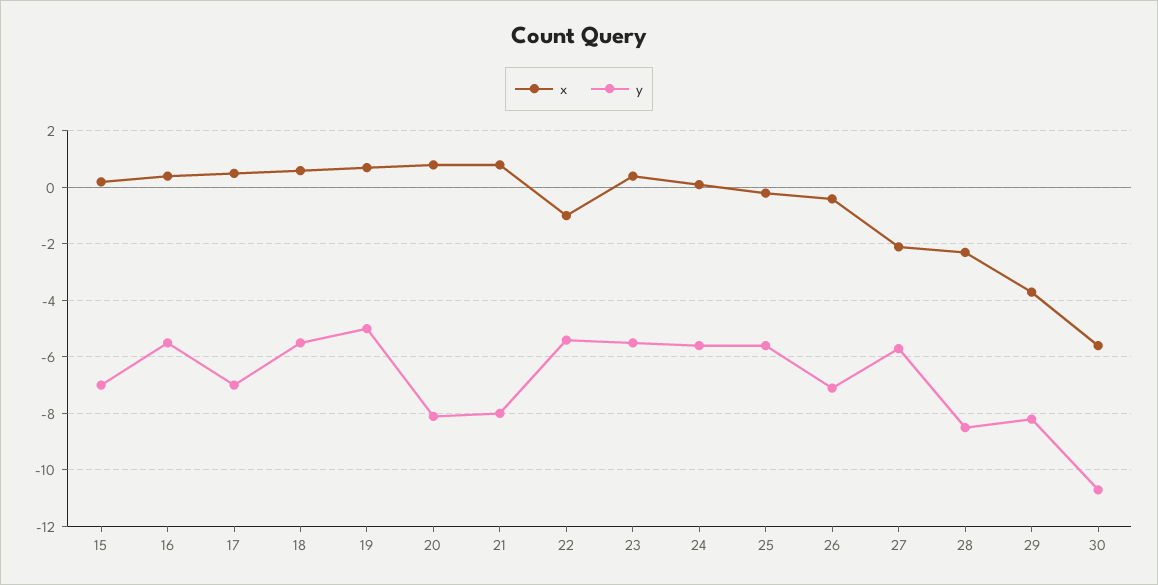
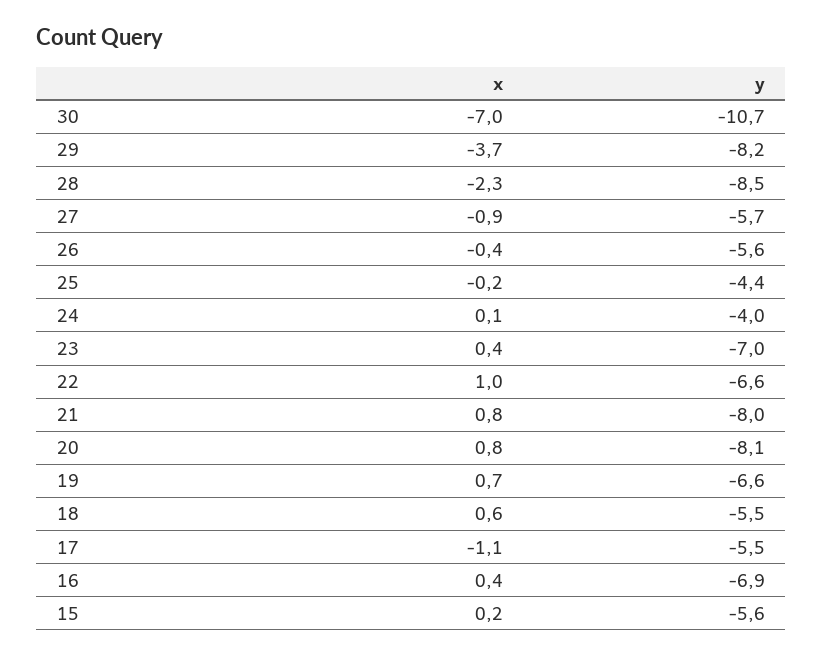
  {
    "x": {
      "15": 0.2,
      "16": 0.4,
-     "17": 0.5,
+     "17": -1.1,
      "18": 0.6,
      "19": 0.7,
      "20": 0.8,
      "21": 0.8,
-     "22": -1,
+     "22": 1,
      "23": 0.4,
      "24": 0.1,
      "25": -0.2,
      "26": -0.4,
-     "27": -2,
+     "27": -0.9,
      "28": -2.3,
      "29": -3.7,
-     "30": -5.5
+     "30": -7
    },
    "y": {
-     "15": -7,
+     "15": -5.6,
-     "16": -5.5,
+     "16": -6.9,
-     "17": -7,
+     "17": -5.5,
      "18": -5.5,
-     "19": -5,
+     "19": -6.6,
      "20": -8.1,
      "21": -8,
-     "22": -5.5,
+     "22": -6.6,
-     "23": -5.5,
+     "23": -7,
-     "24": -5.5,
+     "24": -4,
-     "25": -5.5,
+     "25": -4.4,
-     "26": -7,
+     "26": -5.6,
      "27": -5.7,
      "28": -8.5,
      "29": -8.2,
      "30": -10.7
    }
  }

